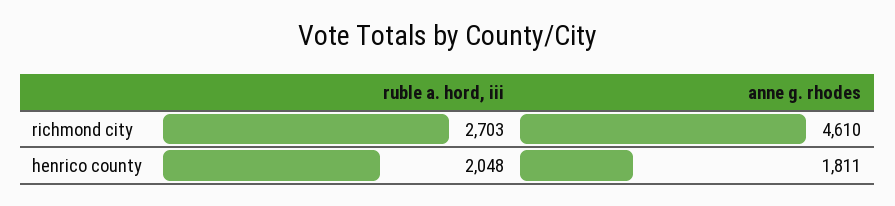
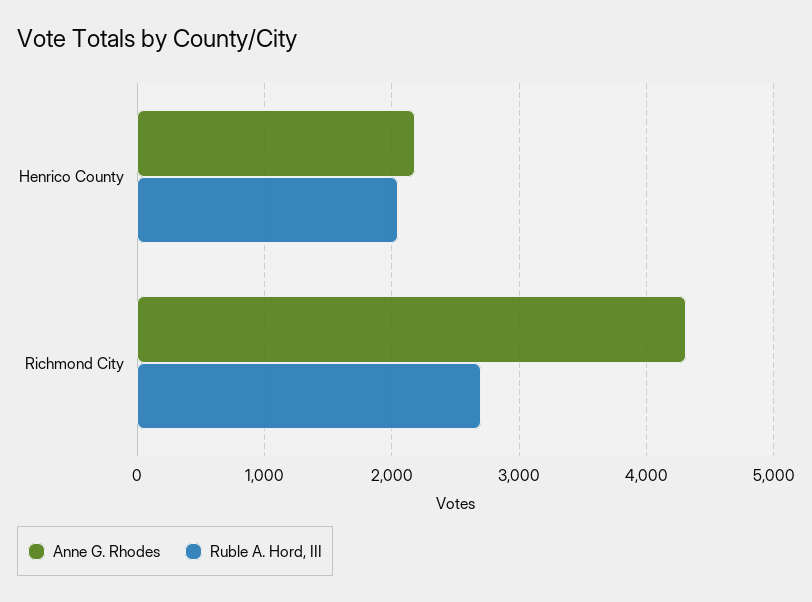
  {
    "ruble a. hord, iii": {
      "richmond city": 2703,
      "henrico county": 2048
    },
    "anne g. rhodes": {
-     "richmond city": 4610,
+     "richmond city": 4300,
-     "henrico county": 1811
+     "henrico county": 2200
    }
  }

